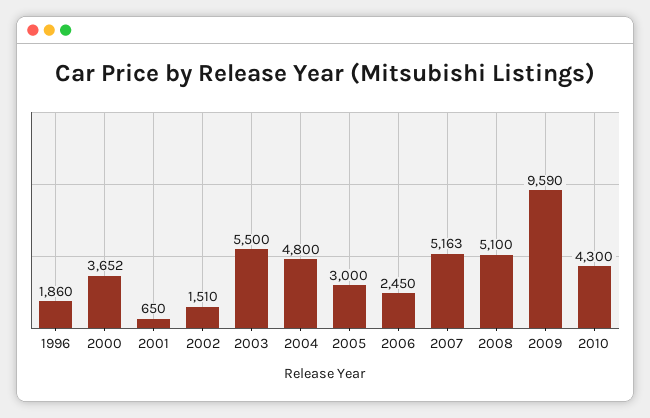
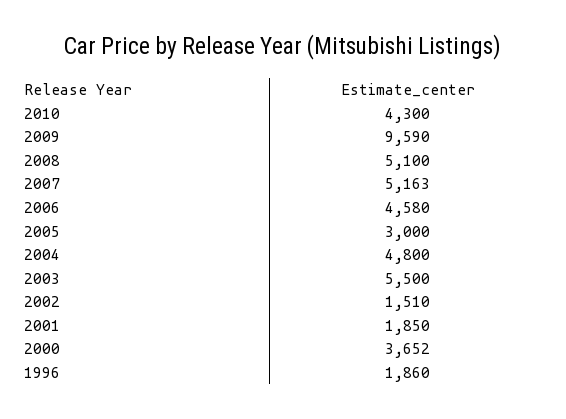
  {
    "1996": 1860,
    "2000": 3652,
-   "2001": 650,
+   "2001": 1850,
    "2002": 1510,
    "2003": 5500,
    "2004": 4800,
    "2005": 3000,
-   "2006": 2450,
+   "2006": 4580,
    "2007": 5163,
    "2008": 5100,
    "2009": 9590,
    "2010": 4300
  }

